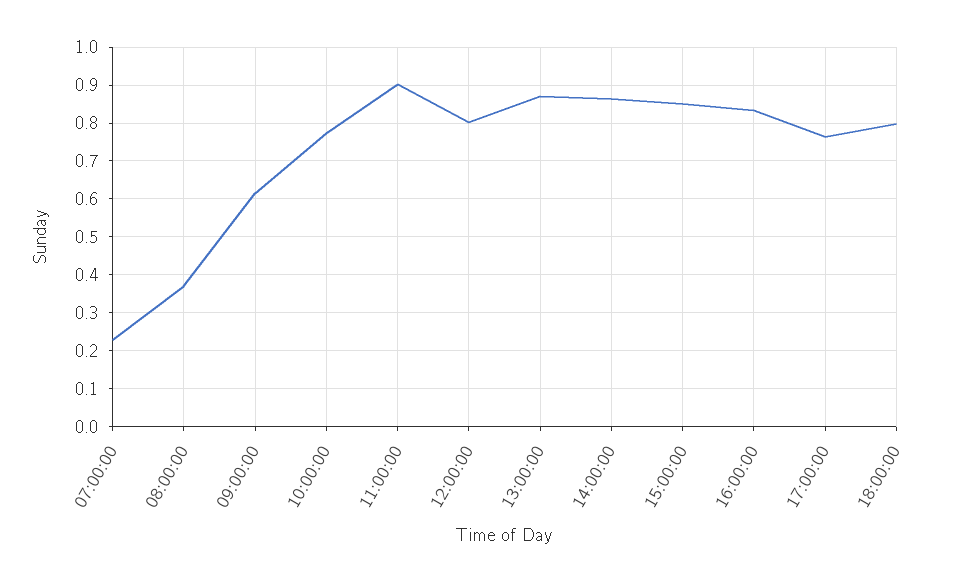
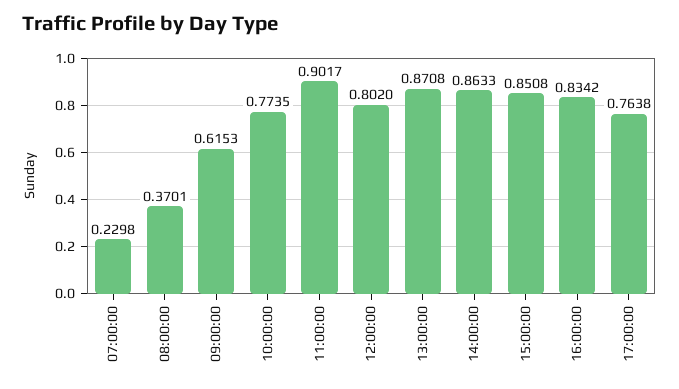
  {
    "07:00:00": 0.2298,
    "08:00:00": 0.3701,
    "09:00:00": 0.6153,
    "10:00:00": 0.7735,
    "11:00:00": 0.9017,
    "12:00:00": 0.802,
    "13:00:00": 0.8708,
    "14:00:00": 0.8633,
    "15:00:00": 0.8508,
    "16:00:00": 0.8342,
-   "17:00:00": 0.7638,
+   "17:00:00": 0.7638
-   "18:00:00": 0.8
  }

